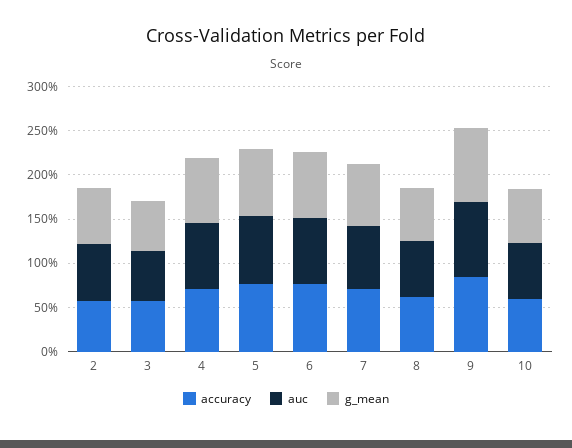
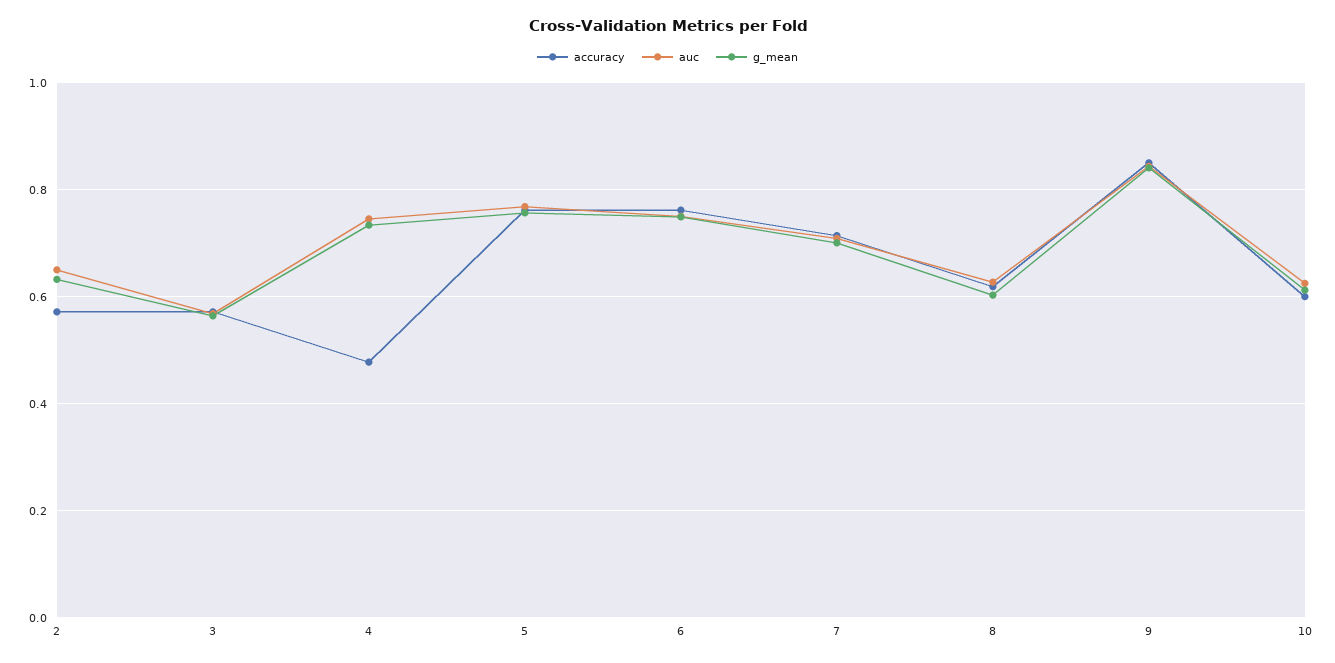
  {
    "accuracy": {
      "2": 0.58,
      "3": 0.58,
-     "4": 0.7,
+     "4": 0.48,
      "5": 0.76,
      "6": 0.76,
      "7": 0.72,
      "8": 0.62,
      "9": 0.86,
      "10": 0.6
    },
    "auc": {
      "2": 0.66,
      "3": 0.56,
      "4": 0.74,
      "5": 0.76,
      "6": 0.76,
      "7": 0.7,
      "8": 0.62,
      "9": 0.84,
      "10": 0.62
    },
    "g_mean": {
      "2": 0.64,
      "3": 0.56,
      "4": 0.74,
      "5": 0.76,
      "6": 0.74,
      "7": 0.7,
      "8": 0.6,
      "9": 0.84,
      "10": 0.62
    }
  }

